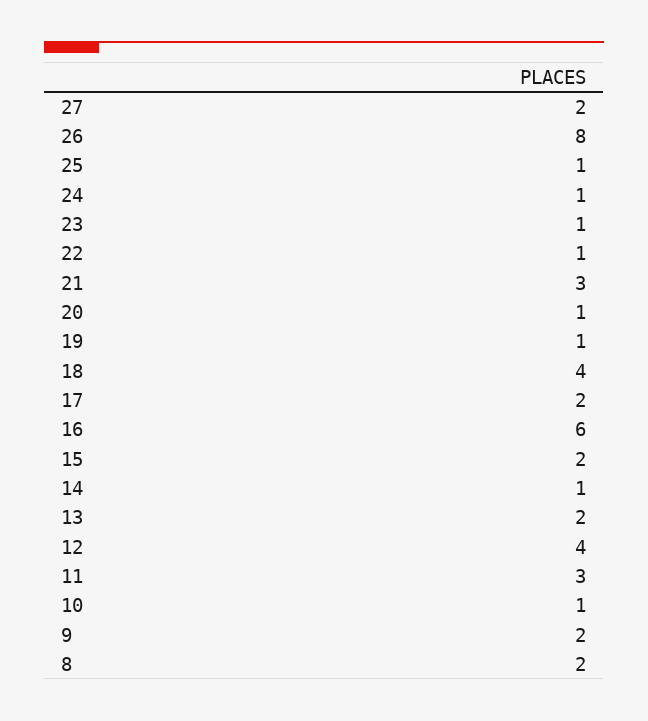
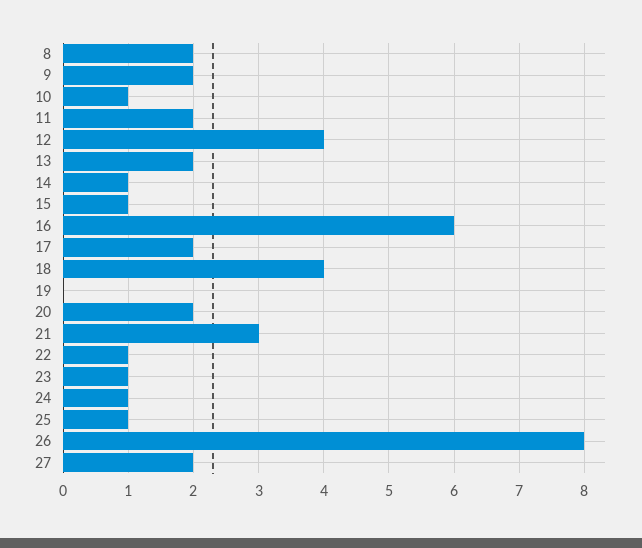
  {
    "27": 2,
    "26": 8,
    "25": 1,
    "24": 1,
    "23": 1,
    "22": 1,
    "21": 3,
-   "20": 1,
+   "20": 2,
-   "19": 1,
+   "19": 0,
    "18": 4,
    "17": 2,
    "16": 6,
-   "15": 2,
+   "15": 1,
    "14": 1,
    "13": 2,
    "12": 4,
-   "11": 3,
+   "11": 2,
    "10": 1,
    "9": 2,
    "8": 2
  }

